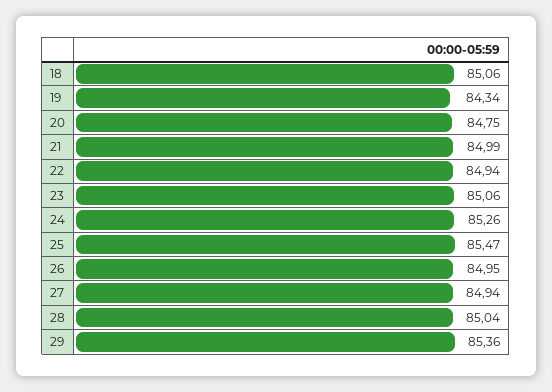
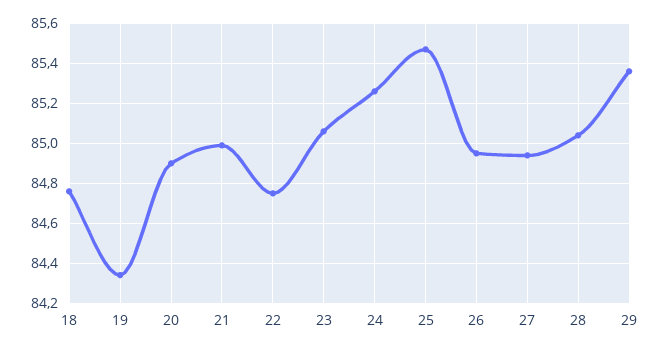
  {
-   "18": 85.06,
+   "18": 84.75,
    "19": 84.34,
-   "20": 84.75,
+   "20": 84.9,
    "21": 84.99,
-   "22": 84.94,
+   "22": 84.75,
    "23": 85.06,
    "24": 85.26,
    "25": 85.47,
    "26": 84.95,
    "27": 84.94,
    "28": 85.04,
    "29": 85.36
  }

